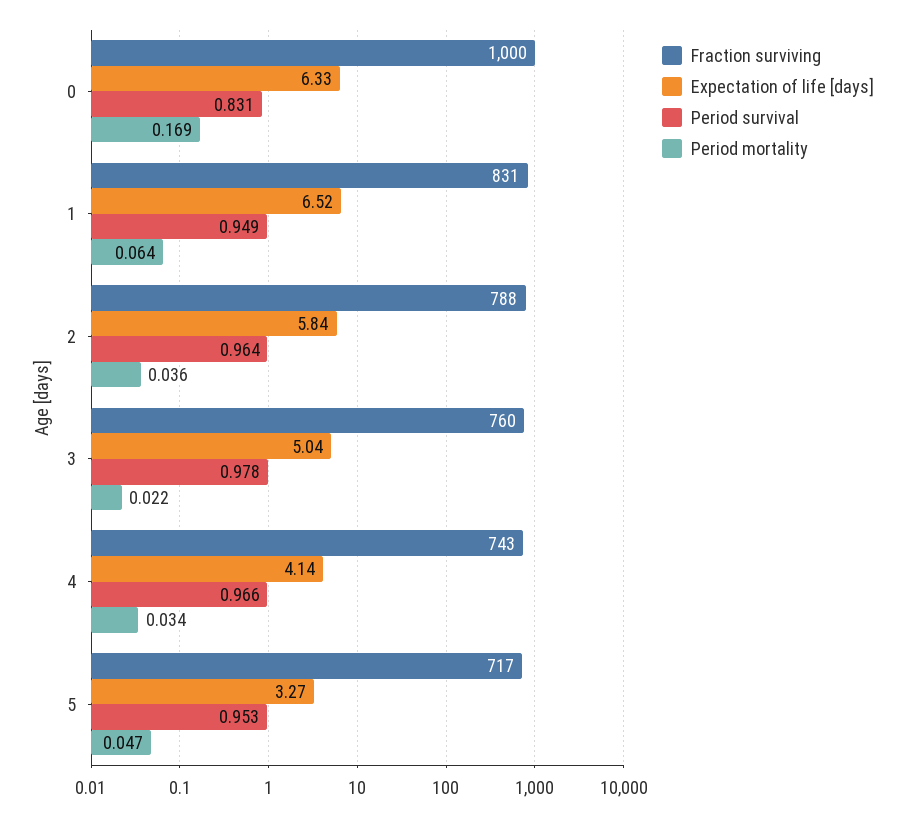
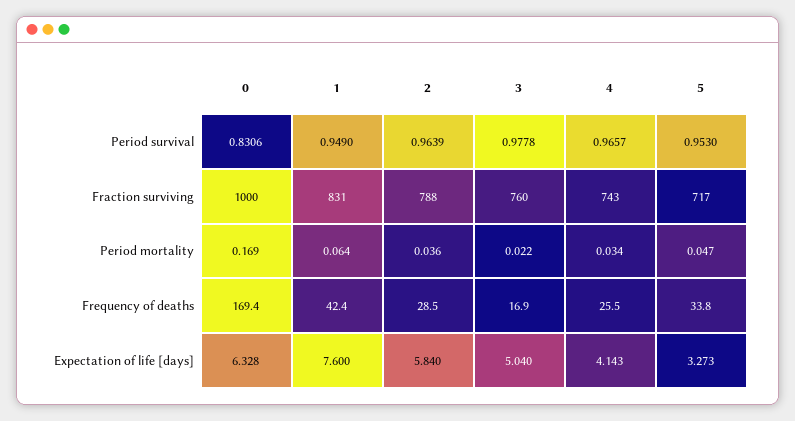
  {
    "Fraction surviving": {
      "0": 1000,
      "1": 831,
      "2": 788,
      "3": 760,
      "4": 743,
      "5": 717
    },
    "Expectation of life [days]": {
      "0": 6.328,
-     "1": 6.52,
+     "1": 7.6,
      "2": 5.84,
      "3": 5.04,
      "4": 4.143,
      "5": 3.273
    },
    "Period survival": {
      "0": 0.8306,
      "1": 0.949,
      "2": 0.9639,
      "3": 0.9778,
      "4": 0.9657,
      "5": 0.953
    },
    "Period mortality": {
      "0": 0.169,
      "1": 0.064,
      "2": 0.036,
      "3": 0.022,
      "4": 0.034,
      "5": 0.047
-   }
+   },
+   "Frequency of deaths": {
+     "0": 169.4,
+     "1": 42.4,
+     "2": 28.5,
+     "3": 16.9,
+     "4": 25.5,
+     "5": 33.8
+   }
  }

